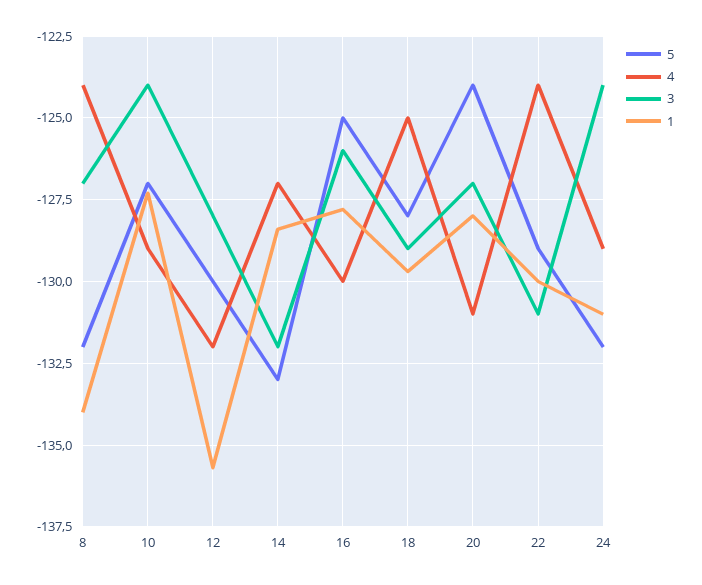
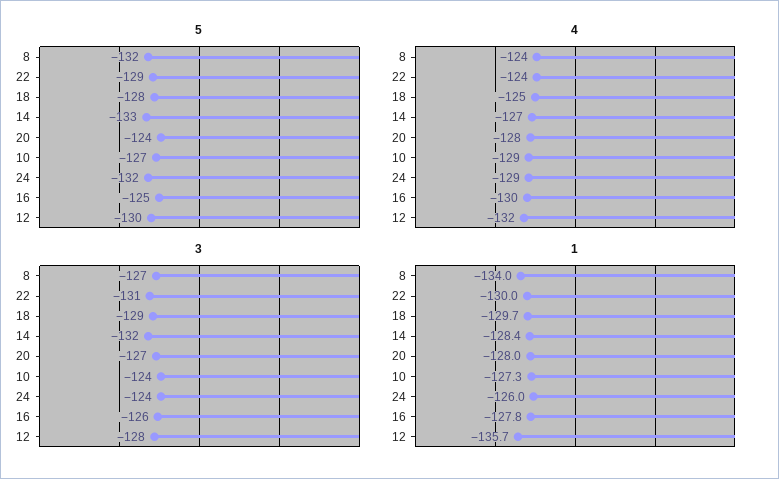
  {
    "5": {
      "8": -132,
      "10": -127,
      "12": -130,
      "14": -133,
      "16": -125,
      "18": -128,
      "20": -124,
      "22": -129,
      "24": -132
    },
    "4": {
      "8": -124,
      "10": -129,
      "12": -132,
      "14": -127,
      "16": -130,
      "18": -125,
-     "20": -131,
+     "20": -128,
      "22": -124,
      "24": -129
    },
    "3": {
      "8": -127,
      "10": -124,
      "12": -128,
      "14": -132,
      "16": -126,
      "18": -129,
      "20": -127,
      "22": -131,
      "24": -124
    },
    "1": {
      "8": -134,
      "10": -127.3,
      "12": -135.7,
      "14": -128.4,
      "16": -127.8,
      "18": -129.7,
      "20": -128,
      "22": -130,
-     "24": -131
+     "24": -126
    }
  }

